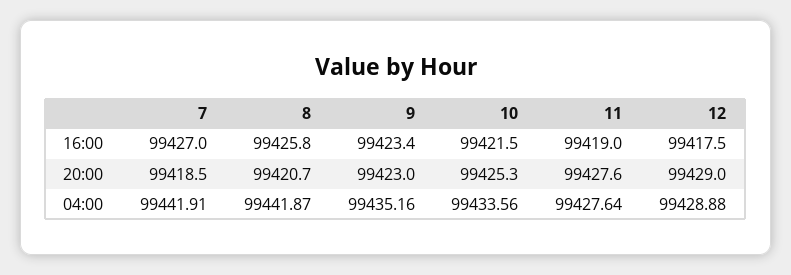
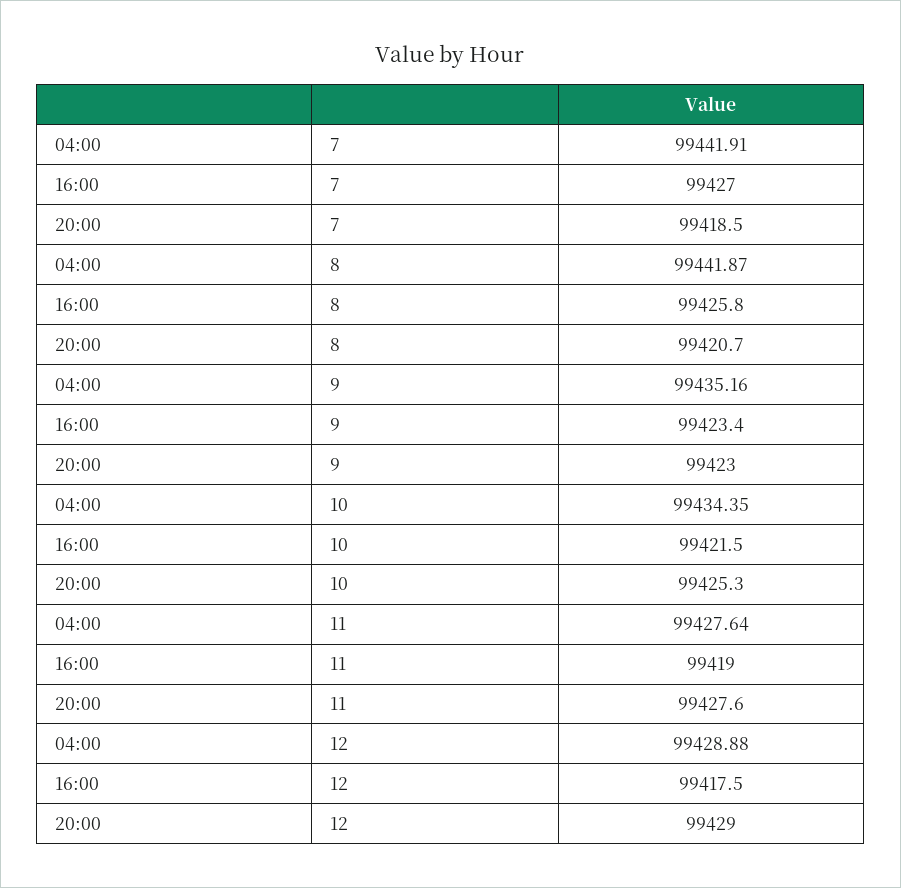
  {
    "7": {
      "16:00": 99427,
      "20:00": 99418.5,
      "04:00": 99441.91
    },
    "8": {
      "16:00": 99425.8,
      "20:00": 99420.7,
      "04:00": 99441.87
    },
    "9": {
      "16:00": 99423.4,
      "20:00": 99423,
      "04:00": 99435.16
    },
    "10": {
      "16:00": 99421.5,
      "20:00": 99425.3,
-     "04:00": 99433.56
+     "04:00": 99434.35
    },
    "11": {
      "16:00": 99419,
      "20:00": 99427.6,
      "04:00": 99427.64
    },
    "12": {
      "16:00": 99417.5,
      "20:00": 99429,
      "04:00": 99428.88
    }
  }

